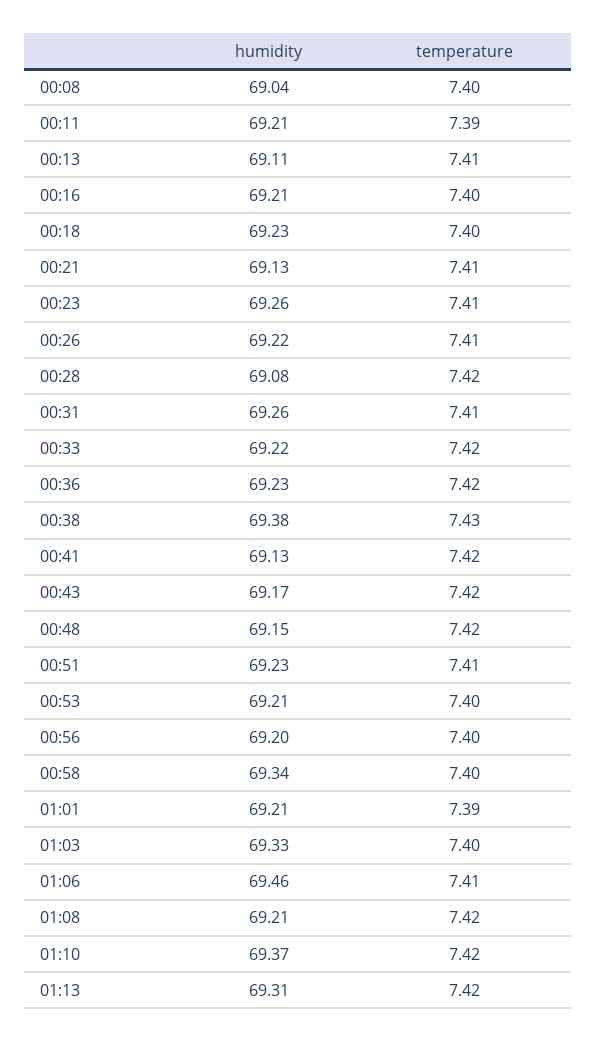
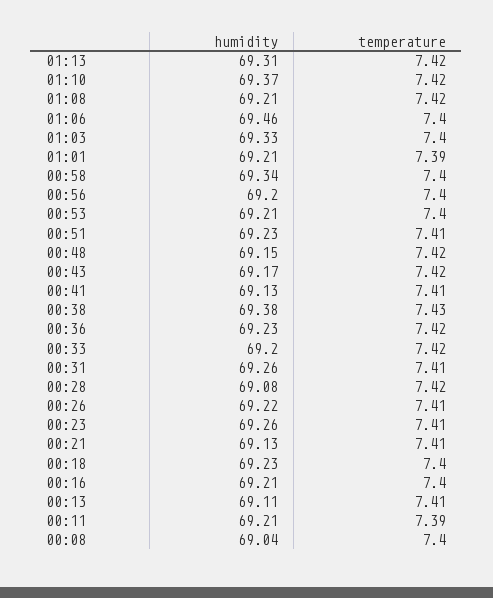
  {
    "humidity": {
      "00:08": 69.04,
      "00:11": 69.21,
      "00:13": 69.11,
      "00:16": 69.21,
      "00:18": 69.23,
      "00:21": 69.13,
      "00:23": 69.26,
      "00:26": 69.22,
      "00:28": 69.08,
      "00:31": 69.26,
-     "00:33": 69.22,
+     "00:33": 69.2,
      "00:36": 69.23,
      "00:38": 69.38,
      "00:41": 69.13,
      "00:43": 69.17,
      "00:48": 69.15,
      "00:51": 69.23,
      "00:53": 69.21,
      "00:56": 69.2,
      "00:58": 69.34,
      "01:01": 69.21,
      "01:03": 69.33,
      "01:06": 69.46,
      "01:08": 69.21,
      "01:10": 69.37,
      "01:13": 69.31
    },
    "temperature": {
      "00:08": 7.4,
      "00:11": 7.39,
      "00:13": 7.41,
      "00:16": 7.4,
      "00:18": 7.4,
      "00:21": 7.41,
      "00:23": 7.41,
      "00:26": 7.41,
      "00:28": 7.42,
      "00:31": 7.41,
      "00:33": 7.42,
      "00:36": 7.42,
      "00:38": 7.43,
-     "00:41": 7.42,
+     "00:41": 7.41,
      "00:43": 7.42,
      "00:48": 7.42,
      "00:51": 7.41,
      "00:53": 7.4,
      "00:56": 7.4,
      "00:58": 7.4,
      "01:01": 7.39,
      "01:03": 7.4,
-     "01:06": 7.41,
+     "01:06": 7.4,
      "01:08": 7.42,
      "01:10": 7.42,
      "01:13": 7.42
    }
  }

